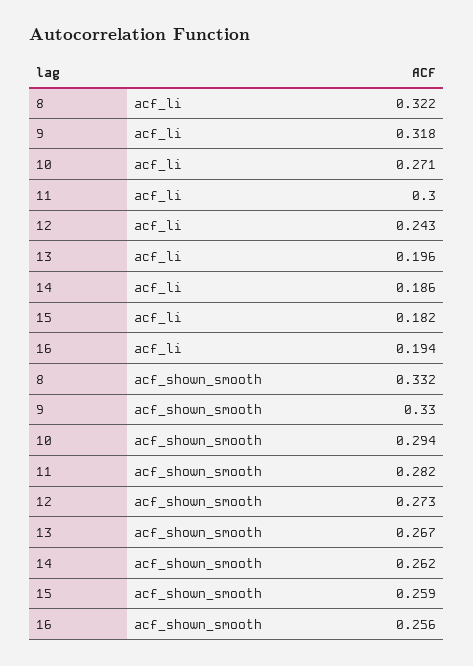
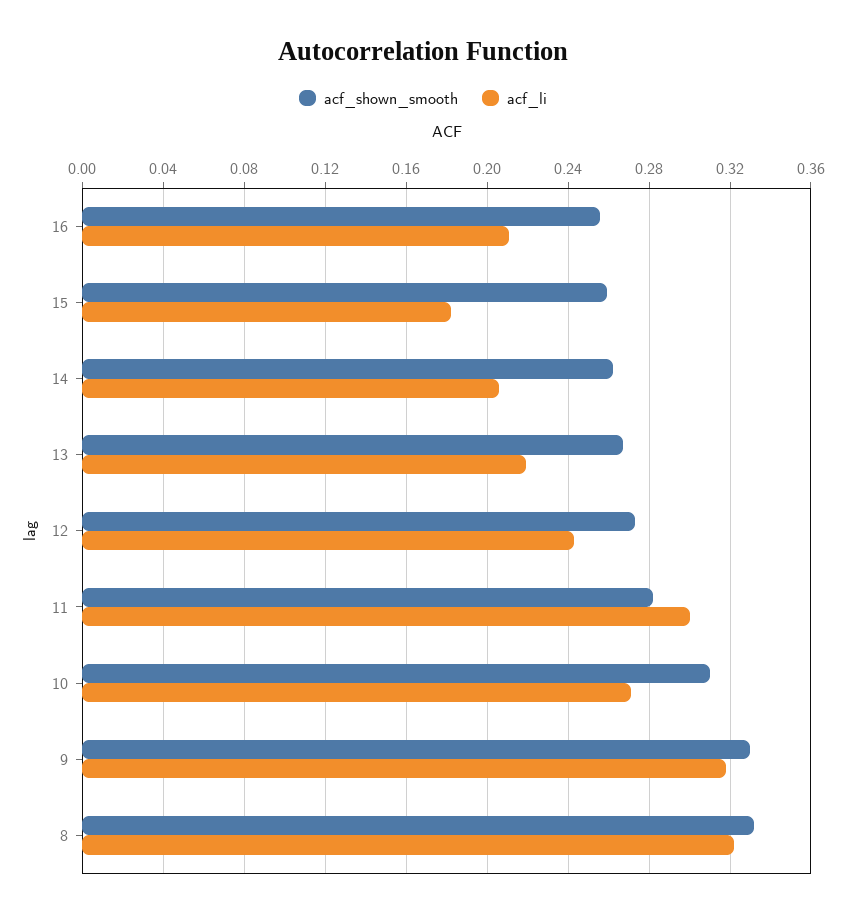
  {
    "acf_li": {
      "8": 0.322,
      "9": 0.318,
      "10": 0.271,
      "11": 0.3,
      "12": 0.243,
-     "13": 0.196,
+     "13": 0.22,
-     "14": 0.186,
+     "14": 0.205,
      "15": 0.182,
-     "16": 0.194
+     "16": 0.21
    },
    "acf_shown_smooth": {
      "8": 0.332,
      "9": 0.33,
-     "10": 0.294,
+     "10": 0.31,
      "11": 0.282,
      "12": 0.273,
      "13": 0.267,
      "14": 0.262,
      "15": 0.259,
      "16": 0.256
    }
  }

